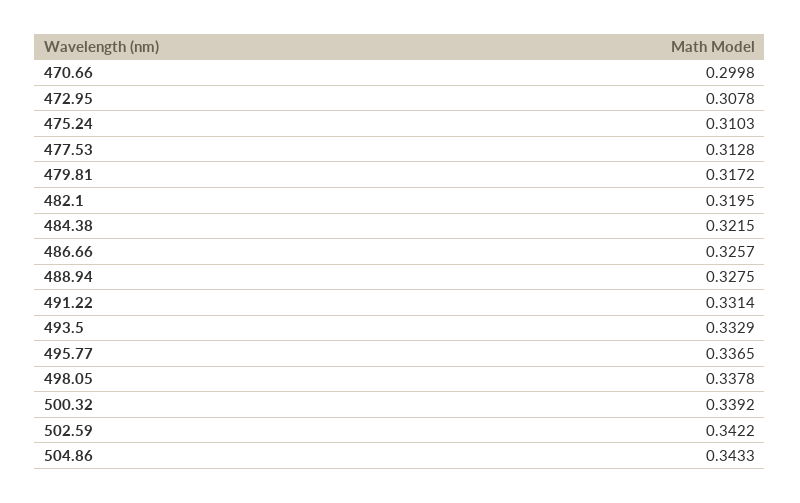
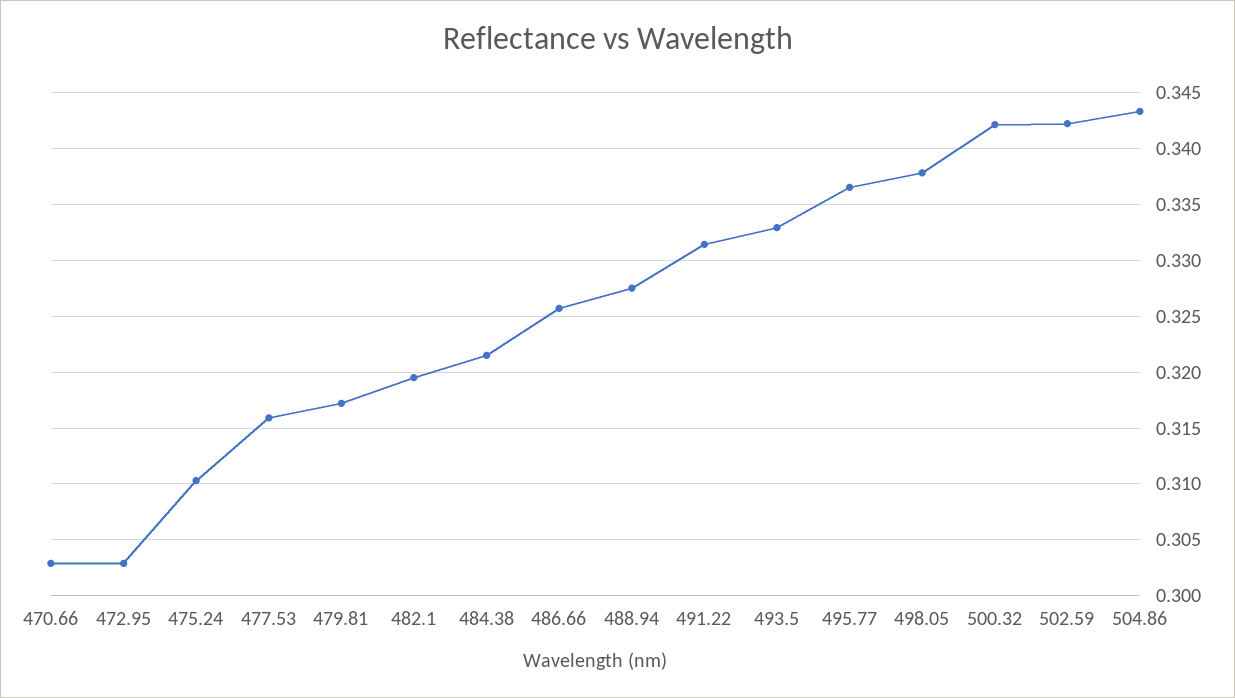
  {
-   "470.66": 0.2998,
+   "470.66": 0.303,
-   "472.95": 0.3078,
+   "472.95": 0.303,
    "475.24": 0.3103,
-   "477.53": 0.3128,
+   "477.53": 0.316,
    "479.81": 0.3172,
    "482.1": 0.3195,
    "484.38": 0.3215,
    "486.66": 0.3257,
    "488.94": 0.3275,
    "491.22": 0.3314,
    "493.5": 0.3329,
    "495.77": 0.3365,
    "498.05": 0.3378,
-   "500.32": 0.3392,
+   "500.32": 0.342,
    "502.59": 0.3422,
    "504.86": 0.3433
  }

